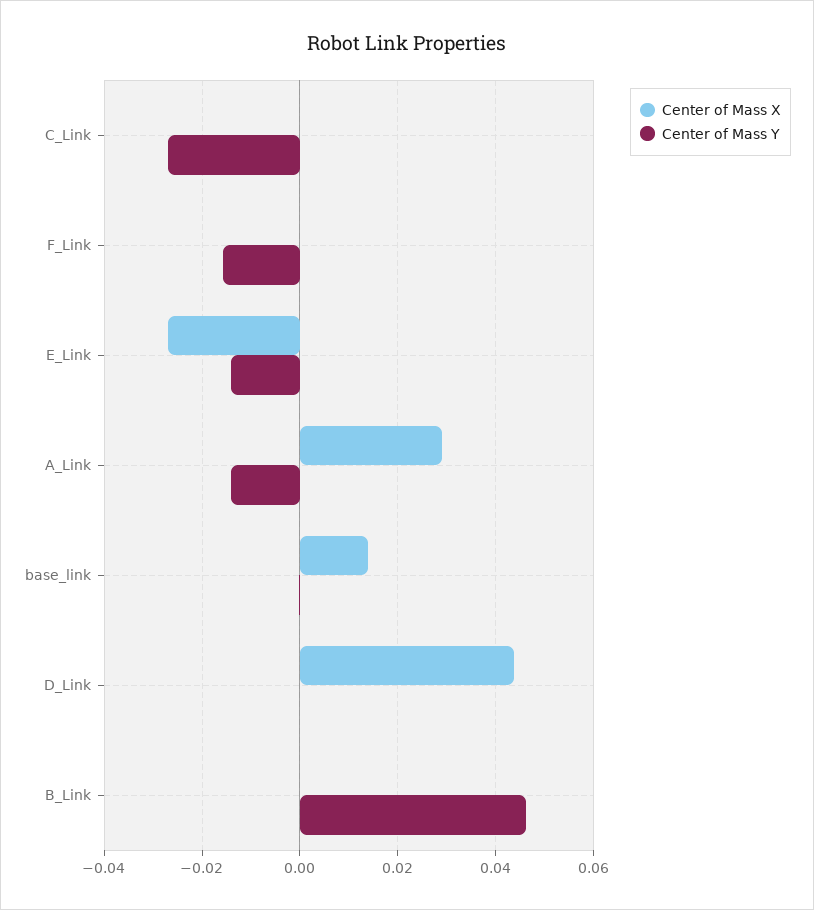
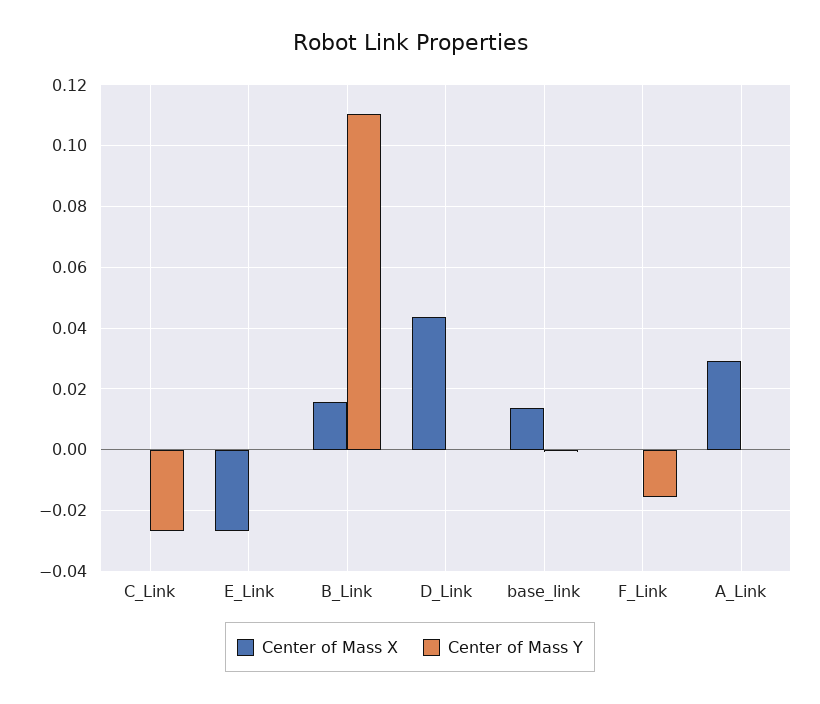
  {
    "Center of Mass X": {
      "C_Link": 0,
      "F_Link": 0,
      "E_Link": -0.026,
      "A_Link": 0.03,
      "base_link": 0.014,
      "D_Link": 0.044,
-     "B_Link": 0
+     "B_Link": 0.016
    },
    "Center of Mass Y": {
      "C_Link": -0.026,
      "F_Link": -0.016,
-     "E_Link": -0.014,
+     "E_Link": 0,
-     "A_Link": -0.014,
+     "A_Link": 0,
      "base_link": 0,
      "D_Link": 0,
-     "B_Link": 0.046
+     "B_Link": 0.11
    }
  }

